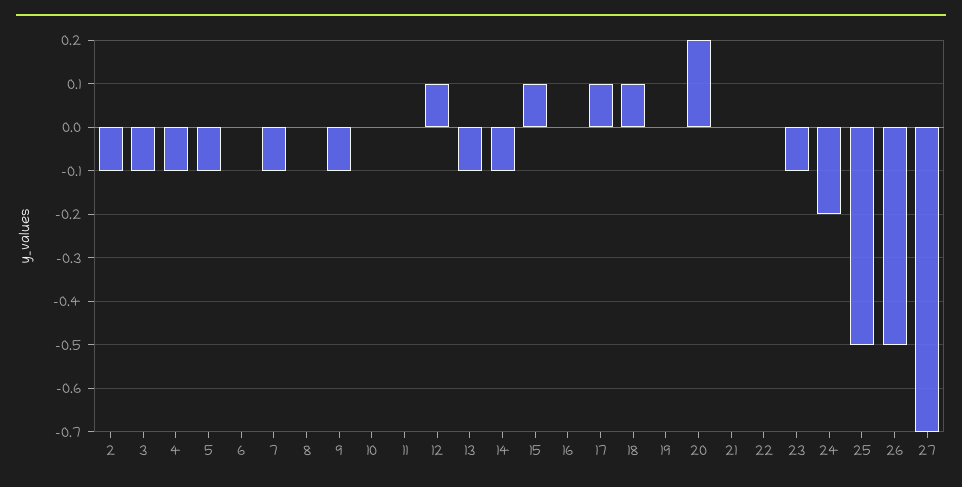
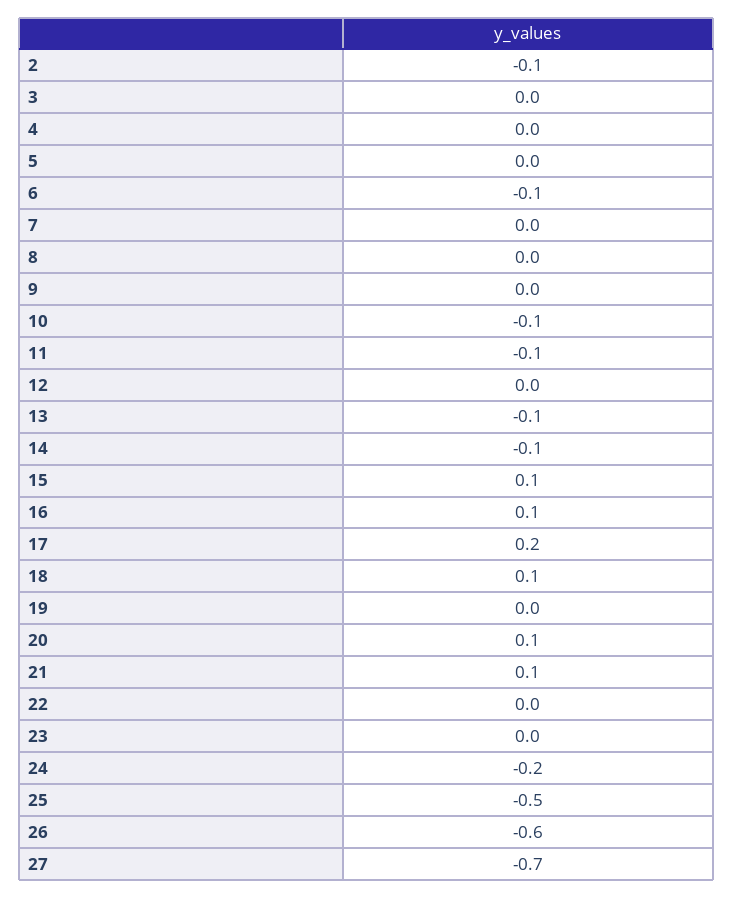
  {
    "2": -0.1,
-   "3": -0.1,
+   "3": 0,
-   "4": -0.1,
+   "4": 0,
-   "5": -0.1,
+   "5": 0,
-   "6": 0,
+   "6": -0.1,
-   "7": -0.1,
+   "7": 0,
    "8": 0,
-   "9": -0.1,
+   "9": 0,
-   "10": 0,
+   "10": -0.1,
-   "11": 0,
+   "11": -0.1,
-   "12": 0.1,
+   "12": 0,
    "13": -0.1,
    "14": -0.1,
    "15": 0.1,
-   "16": 0,
+   "16": 0.1,
-   "17": 0.1,
+   "17": 0.2,
    "18": 0.1,
    "19": 0,
-   "20": 0.2,
+   "20": 0.1,
-   "21": 0,
+   "21": 0.1,
    "22": 0,
-   "23": -0.1,
+   "23": 0,
    "24": -0.2,
    "25": -0.5,
-   "26": -0.5,
+   "26": -0.6,
    "27": -0.7
  }

